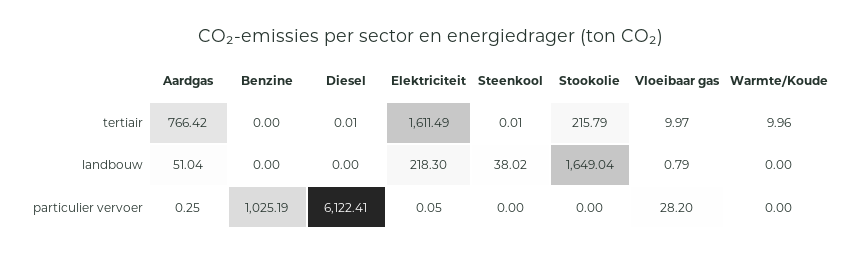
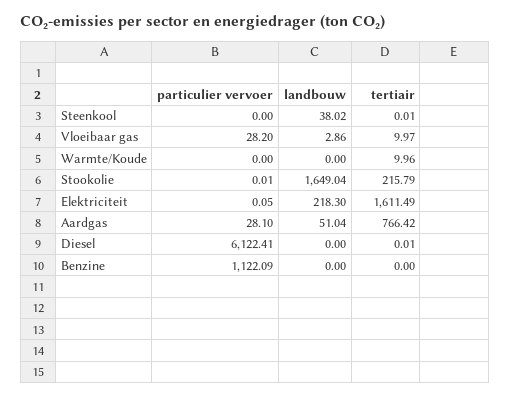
  {
    "Aardgas": {
      "tertiair": 766.42,
      "landbouw": 51.04,
-     "particulier vervoer": 0.25
+     "particulier vervoer": 28.1
    },
    "Benzine": {
      "tertiair": 0,
      "landbouw": 0,
-     "particulier vervoer": 1025.19
+     "particulier vervoer": 1122.09
    },
    "Diesel": {
      "tertiair": 0.01,
      "landbouw": 0,
      "particulier vervoer": 6122.41
    },
    "Elektriciteit": {
      "tertiair": 1611.49,
      "landbouw": 218.3,
      "particulier vervoer": 0.05
    },
    "Steenkool": {
      "tertiair": 0.01,
      "landbouw": 38.02,
      "particulier vervoer": 0
    },
    "Stookolie": {
      "tertiair": 215.79,
      "landbouw": 1649.04,
-     "particulier vervoer": 0
+     "particulier vervoer": 0.01
    },
    "Vloeibaar gas": {
      "tertiair": 9.97,
-     "landbouw": 0.79,
+     "landbouw": 2.86,
      "particulier vervoer": 28.2
    },
    "Warmte/Koude": {
      "tertiair": 9.96,
      "landbouw": 0,
      "particulier vervoer": 0
    }
  }

